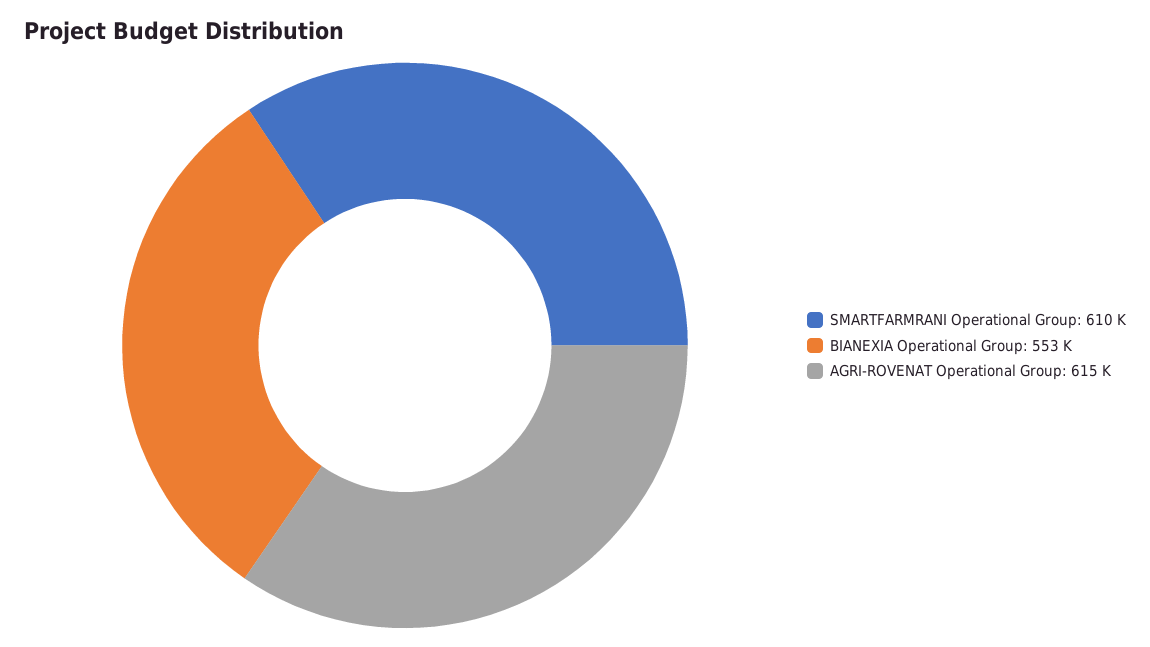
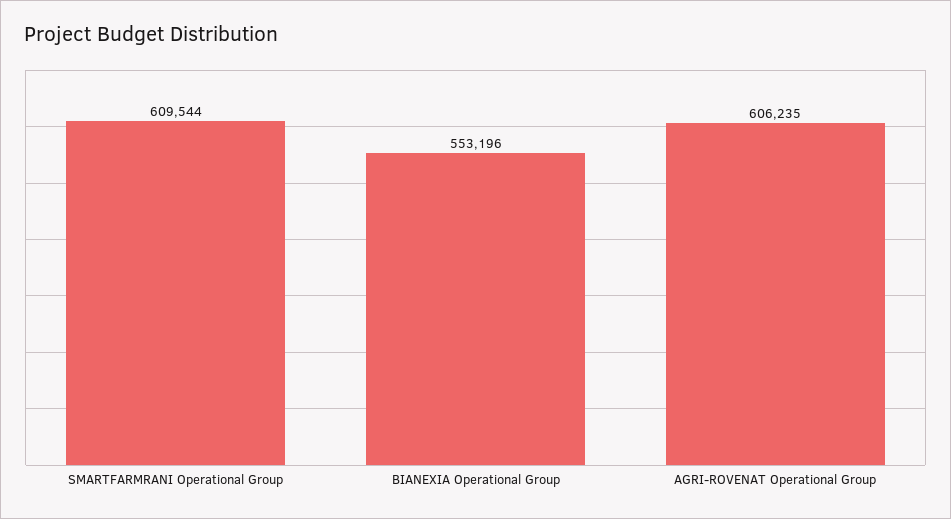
  {
    "SMARTFARMRANI Operational Group": 609544,
    "BIANEXIA Operational Group": 553196,
-   "AGRI-ROVENAT Operational Group": 615000
+   "AGRI-ROVENAT Operational Group": 606235
  }

